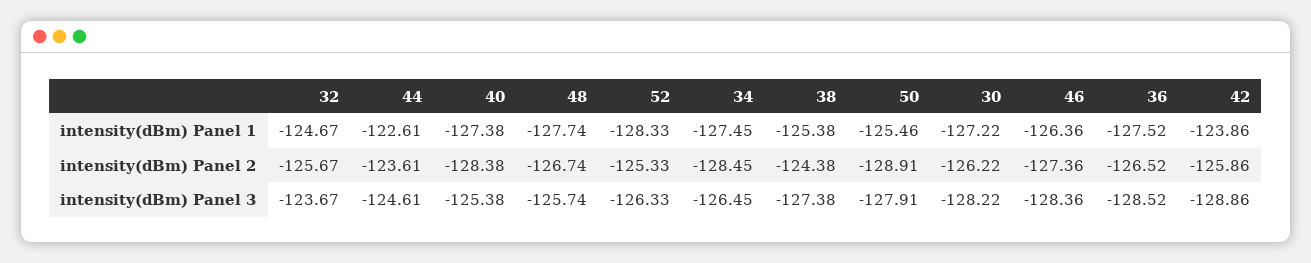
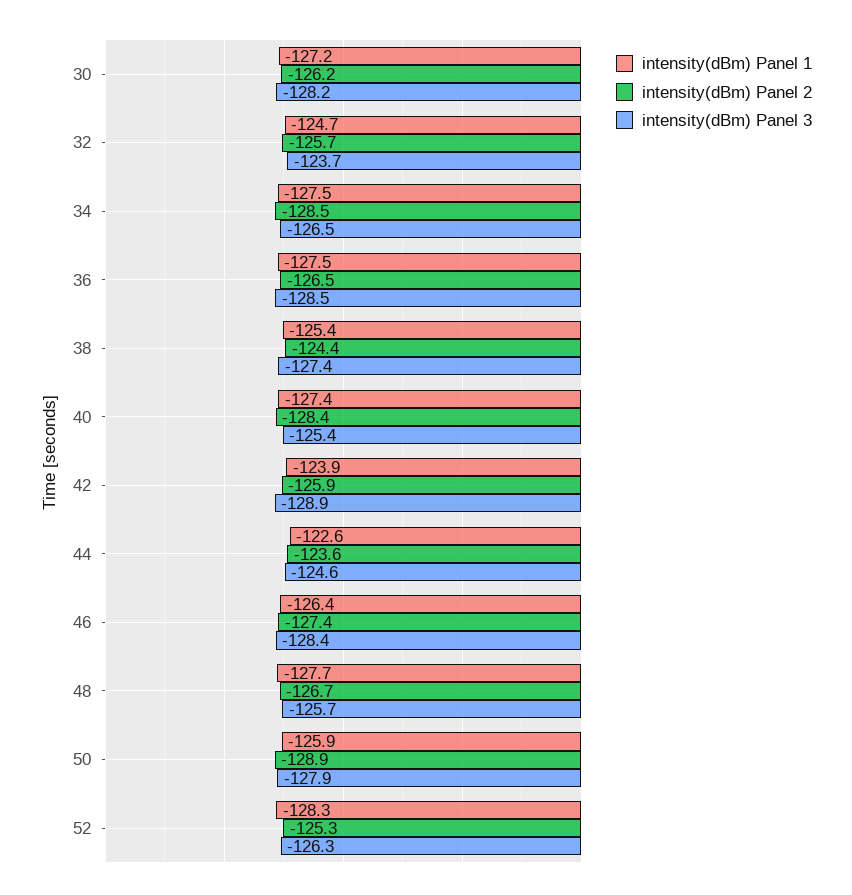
  {
    "intensity(dBm) Panel 1": {
      "32": -124.67,
      "44": -122.61,
      "40": -127.38,
      "48": -127.74,
      "52": -128.33,
      "34": -127.45,
      "38": -125.38,
-     "50": -125.46,
+     "50": -125.9,
      "30": -127.22,
      "46": -126.36,
      "36": -127.52,
      "42": -123.86
    },
    "intensity(dBm) Panel 2": {
      "32": -125.67,
      "44": -123.61,
      "40": -128.38,
      "48": -126.74,
      "52": -125.33,
      "34": -128.45,
      "38": -124.38,
      "50": -128.91,
      "30": -126.22,
      "46": -127.36,
      "36": -126.52,
      "42": -125.86
    },
    "intensity(dBm) Panel 3": {
      "32": -123.67,
      "44": -124.61,
      "40": -125.38,
      "48": -125.74,
      "52": -126.33,
      "34": -126.45,
      "38": -127.38,
      "50": -127.91,
      "30": -128.22,
      "46": -128.36,
      "36": -128.52,
      "42": -128.86
    }
  }

